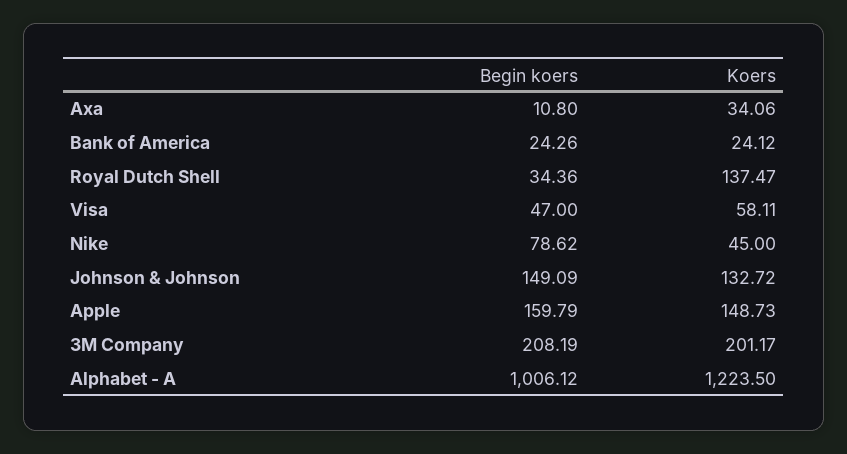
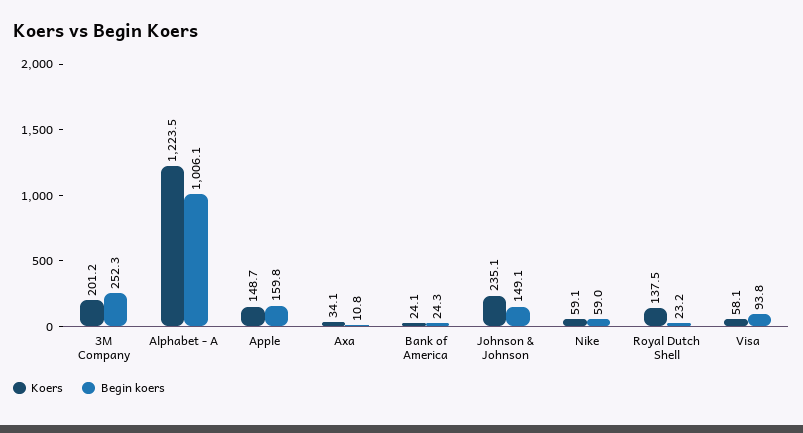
  {
    "Begin koers": {
      "Axa": 10.8,
      "Bank of America": 24.26,
-     "Royal Dutch Shell": 34.36,
+     "Royal Dutch Shell": 23.2,
-     "Visa": 47,
+     "Visa": 93.8,
-     "Nike": 78.62,
+     "Nike": 59,
      "Johnson & Johnson": 149.09,
      "Apple": 159.79,
-     "3M Company": 208.19,
+     "3M Company": 252.3,
      "Alphabet - A": 1006.12
    },
    "Koers": {
      "Axa": 34.06,
      "Bank of America": 24.12,
      "Royal Dutch Shell": 137.47,
      "Visa": 58.11,
-     "Nike": 45,
+     "Nike": 59.1,
-     "Johnson & Johnson": 132.72,
+     "Johnson & Johnson": 235.1,
      "Apple": 148.73,
      "3M Company": 201.17,
      "Alphabet - A": 1223.5
    }
  }

